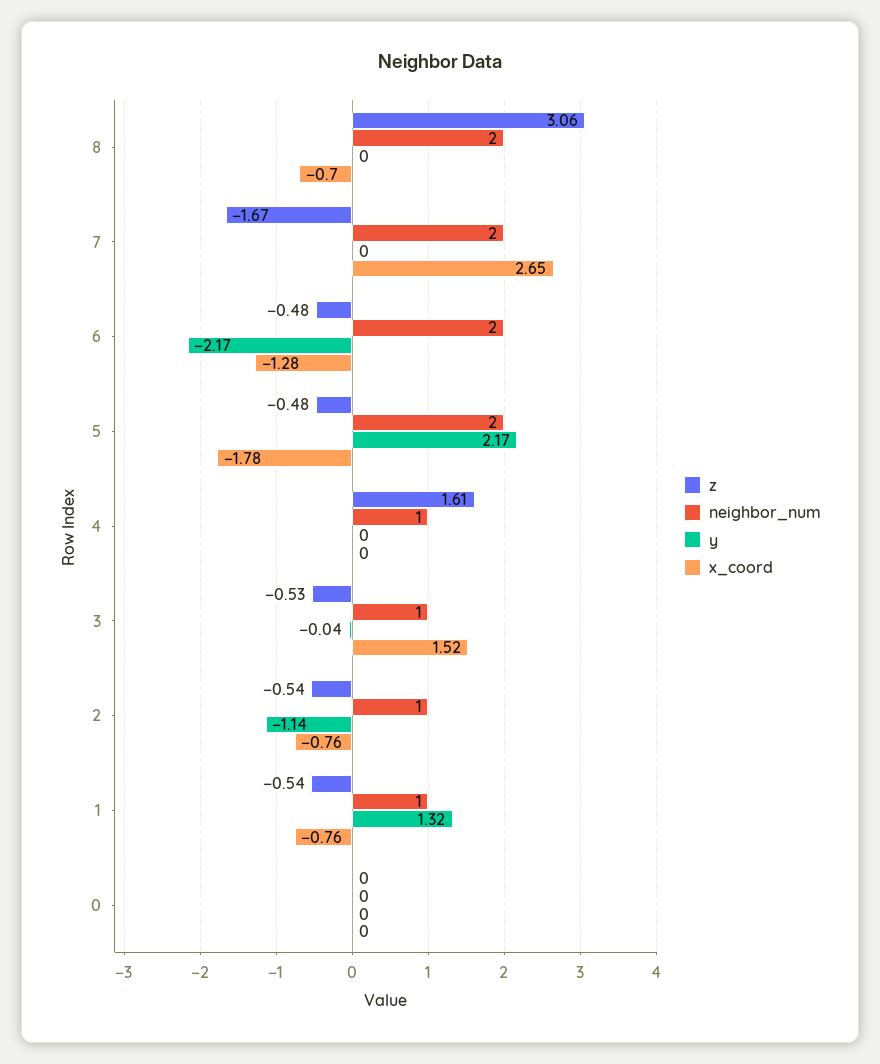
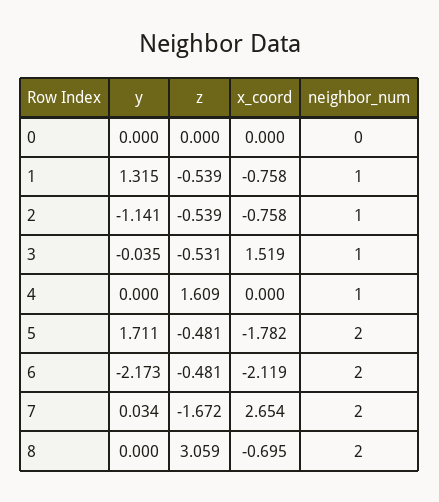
  {
    "z": {
      "8": 3.059,
      "7": -1.672,
      "6": -0.481,
      "5": -0.481,
      "4": 1.609,
      "3": -0.531,
      "2": -0.539,
      "1": -0.539,
      "0": 0
    },
    "neighbor_num": {
      "8": 2,
      "7": 2,
      "6": 2,
      "5": 2,
      "4": 1,
      "3": 1,
      "2": 1,
      "1": 1,
      "0": 0
    },
    "y": {
      "8": 0,
-     "7": 0,
+     "7": 0.034,
      "6": -2.173,
-     "5": 2.17,
+     "5": 1.711,
      "4": 0,
      "3": -0.035,
      "2": -1.141,
      "1": 1.315,
      "0": 0
    },
    "x_coord": {
      "8": -0.695,
      "7": 2.654,
-     "6": -1.28,
+     "6": -2.119,
      "5": -1.782,
      "4": 0,
      "3": 1.519,
      "2": -0.758,
      "1": -0.758,
      "0": 0
    }
  }

